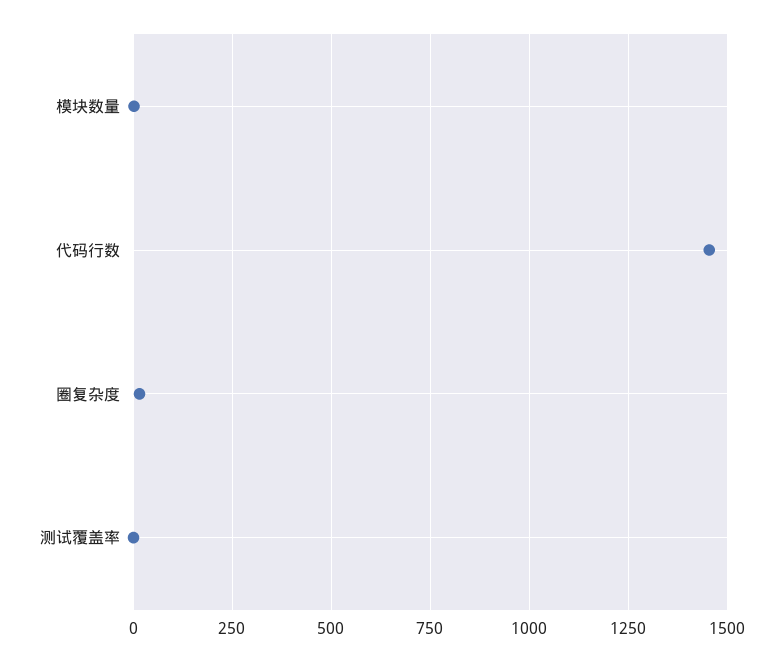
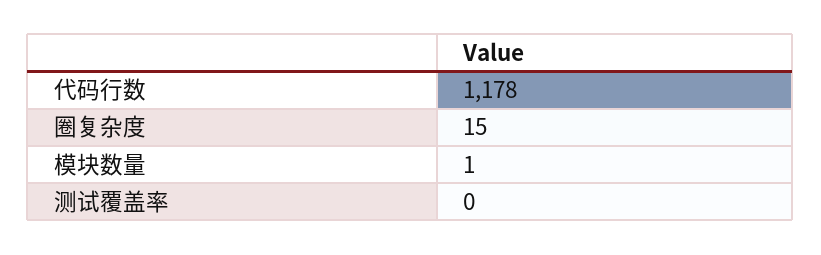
  {
    "模块数量": 1,
-   "代码行数": 1450,
+   "代码行数": 1178,
    "圈复杂度": 15,
    "测试覆盖率": 0
  }

